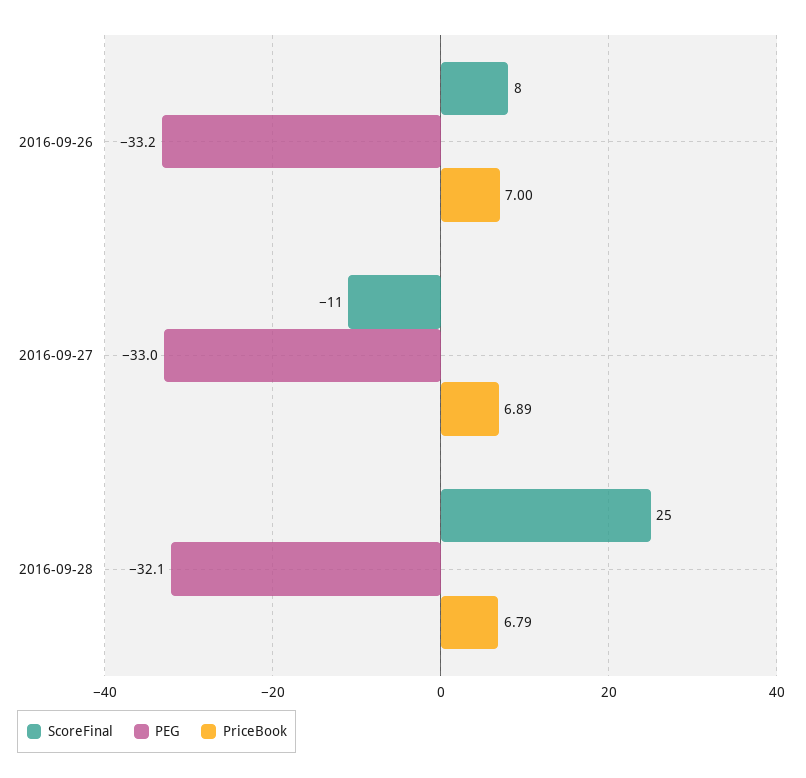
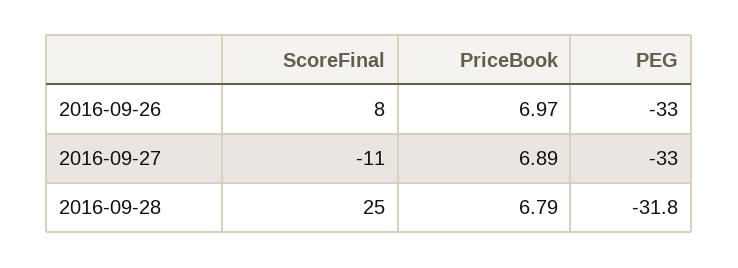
  {
    "ScoreFinal": {
      "2016-09-26": 8,
      "2016-09-27": -11,
      "2016-09-28": 25
    },
    "PEG": {
-     "2016-09-26": -33.2,
+     "2016-09-26": -33,
      "2016-09-27": -33,
-     "2016-09-28": -32.1
+     "2016-09-28": -31.8
    },
    "PriceBook": {
-     "2016-09-26": 7,
+     "2016-09-26": 6.97,
      "2016-09-27": 6.89,
      "2016-09-28": 6.79
    }
  }

